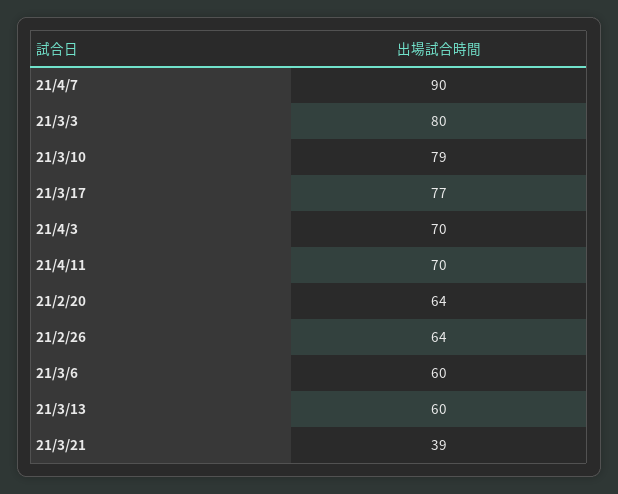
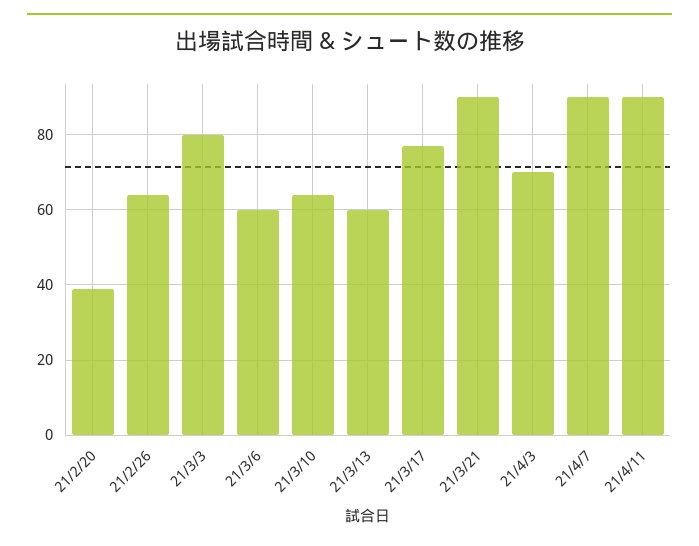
  {
    "21/4/7": 90,
    "21/3/3": 80,
-   "21/3/10": 79,
+   "21/3/10": 65,
    "21/3/17": 77,
    "21/4/3": 70,
-   "21/4/11": 70,
+   "21/4/11": 90,
-   "21/2/20": 64,
+   "21/2/20": 40,
    "21/2/26": 64,
    "21/3/6": 60,
    "21/3/13": 60,
-   "21/3/21": 39
+   "21/3/21": 90
  }

